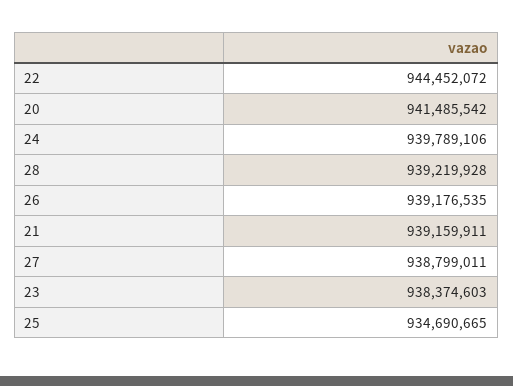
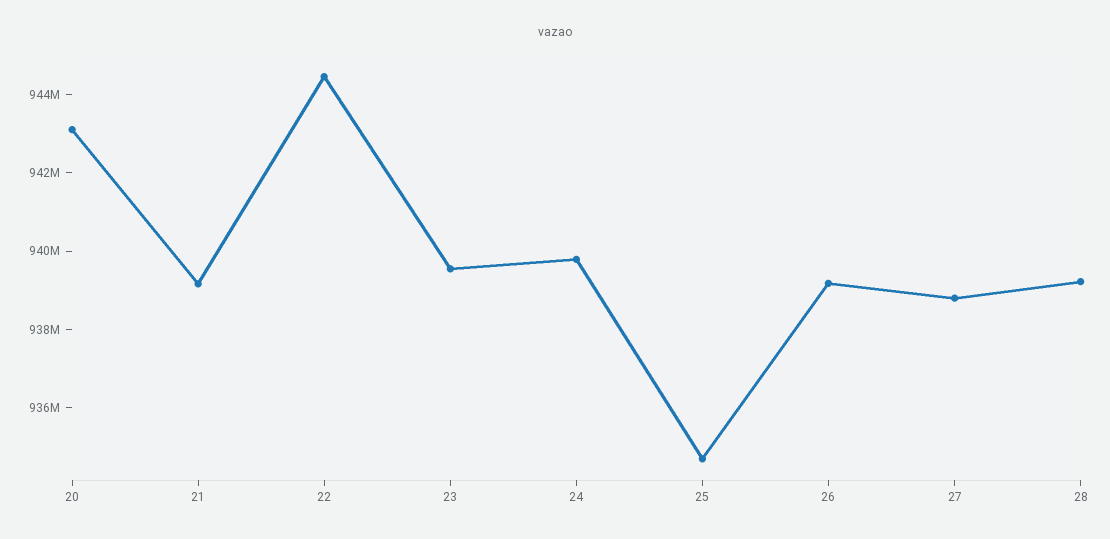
  {
    "22": 944452072,
-   "20": 941485542,
+   "20": 943000000,
    "24": 939789106,
    "28": 939219928,
    "26": 939176535,
    "21": 939159911,
    "27": 938799011,
-   "23": 938374603,
+   "23": 939500000,
    "25": 934690665
  }

